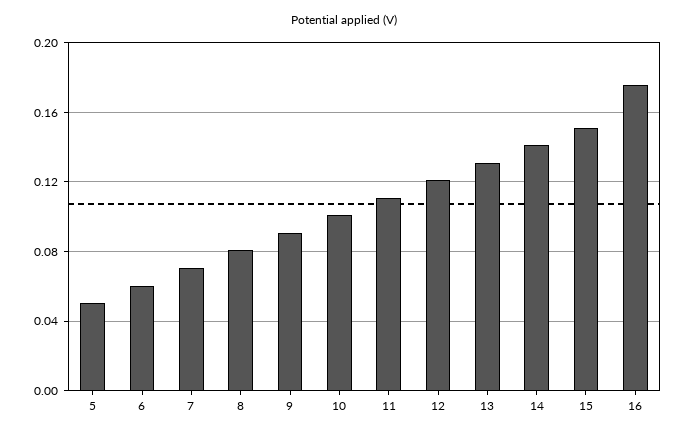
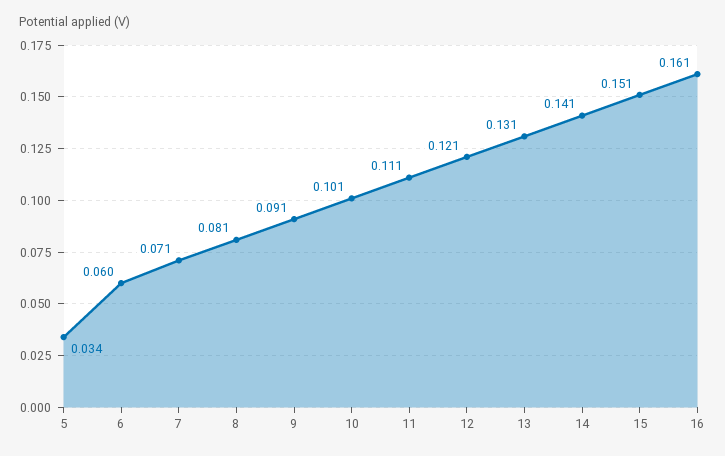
  {
-   "5": 0.05,
+   "5": 0.034,
    "6": 0.06,
    "7": 0.071,
    "8": 0.081,
    "9": 0.091,
    "10": 0.101,
    "11": 0.111,
    "12": 0.121,
    "13": 0.131,
    "14": 0.141,
    "15": 0.151,
-   "16": 0.175
+   "16": 0.161
  }

